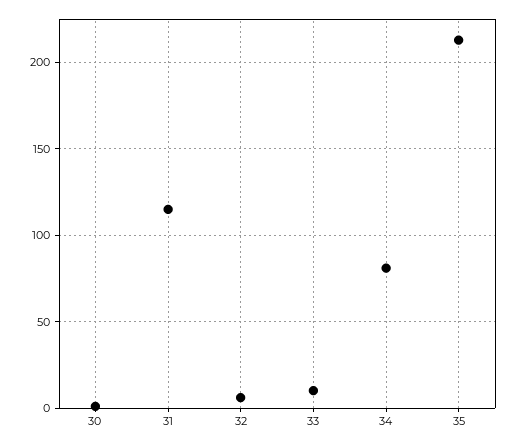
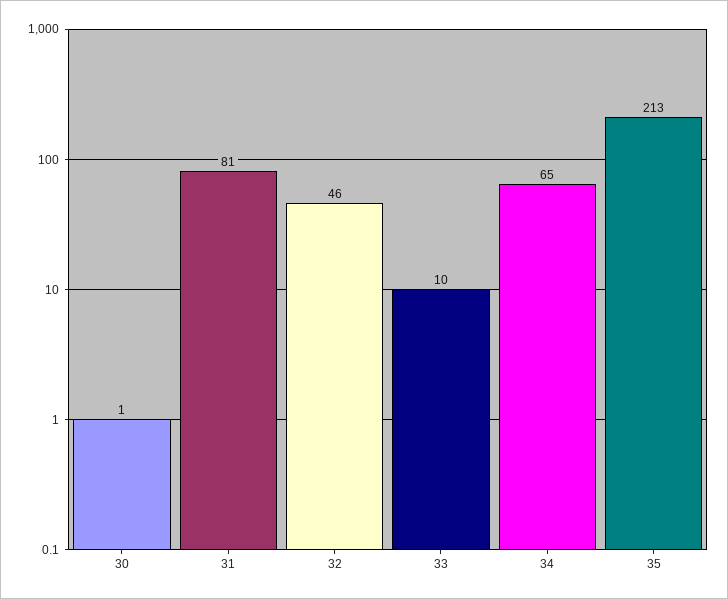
  {
    "30": 1,
-   "31": 115,
+   "31": 81,
-   "32": 5,
+   "32": 46,
    "33": 10,
-   "34": 80,
+   "34": 65,
    "35": 213
  }

